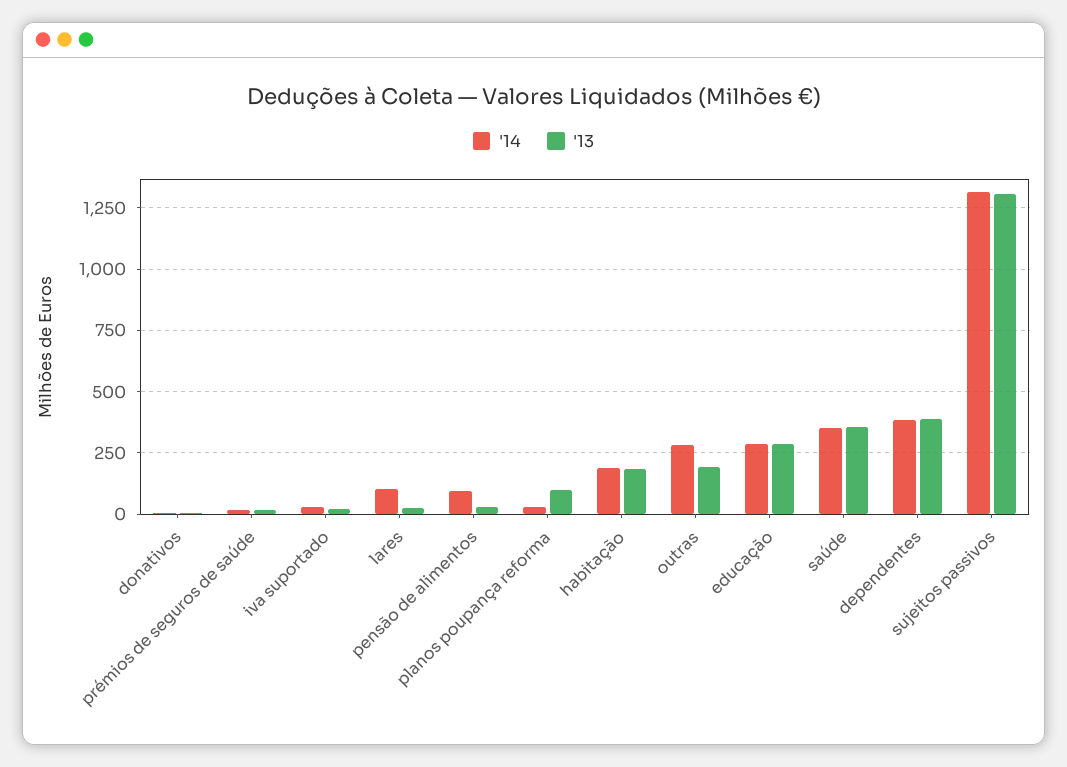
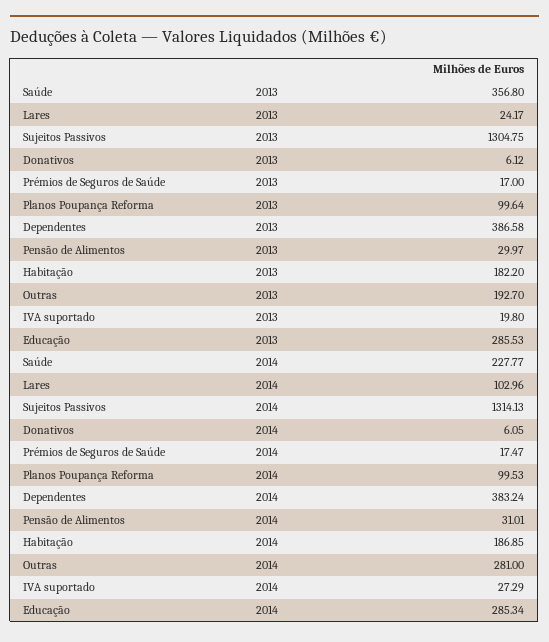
  {
    "'14": {
      "donativos": 6.05,
      "prémios de seguros de saúde": 17.47,
      "iva suportado": 27.29,
      "lares": 102.96,
-     "pensão de alimentos": 100,
+     "pensão de alimentos": 31.01,
-     "planos poupança reforma": 25,
+     "planos poupança reforma": 99.53,
      "habitação": 186.85,
      "outras": 281,
      "educação": 285.34,
-     "saúde": 350,
+     "saúde": 227.77,
      "dependentes": 383.24,
      "sujeitos passivos": 1314.13
    },
    "'13": {
      "donativos": 6.12,
      "prémios de seguros de saúde": 17,
      "iva suportado": 19.8,
      "lares": 24.17,
      "pensão de alimentos": 29.97,
      "planos poupança reforma": 99.64,
      "habitação": 182.2,
      "outras": 192.7,
      "educação": 285.53,
      "saúde": 356.8,
      "dependentes": 386.58,
      "sujeitos passivos": 1304.75
    }
  }

